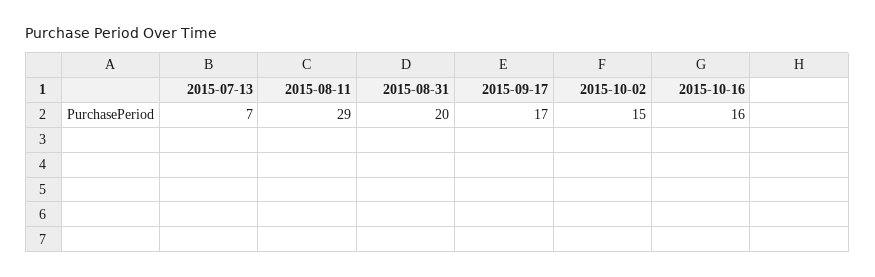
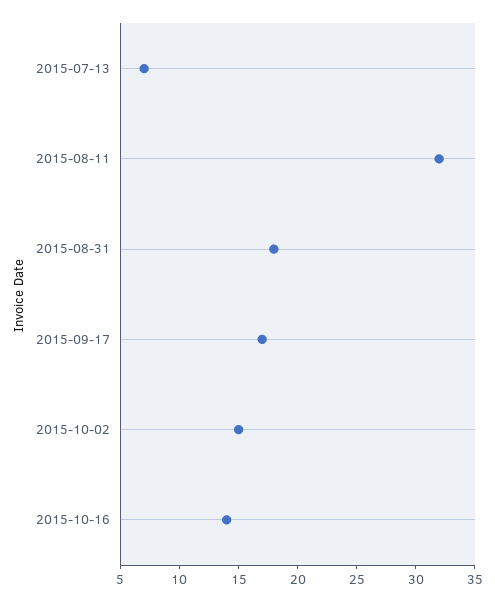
  {
    "2015-07-13": 7,
-   "2015-08-11": 29,
+   "2015-08-11": 32,
-   "2015-08-31": 20,
+   "2015-08-31": 18,
    "2015-09-17": 17,
    "2015-10-02": 15,
-   "2015-10-16": 16
+   "2015-10-16": 14
  }

